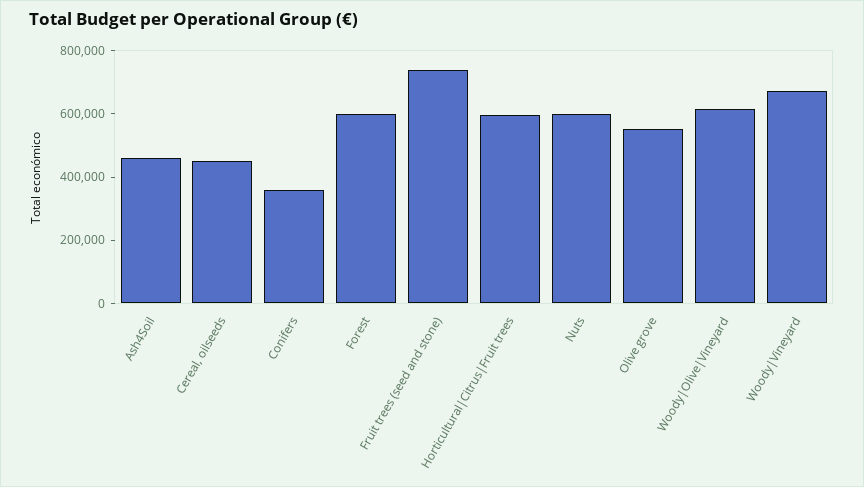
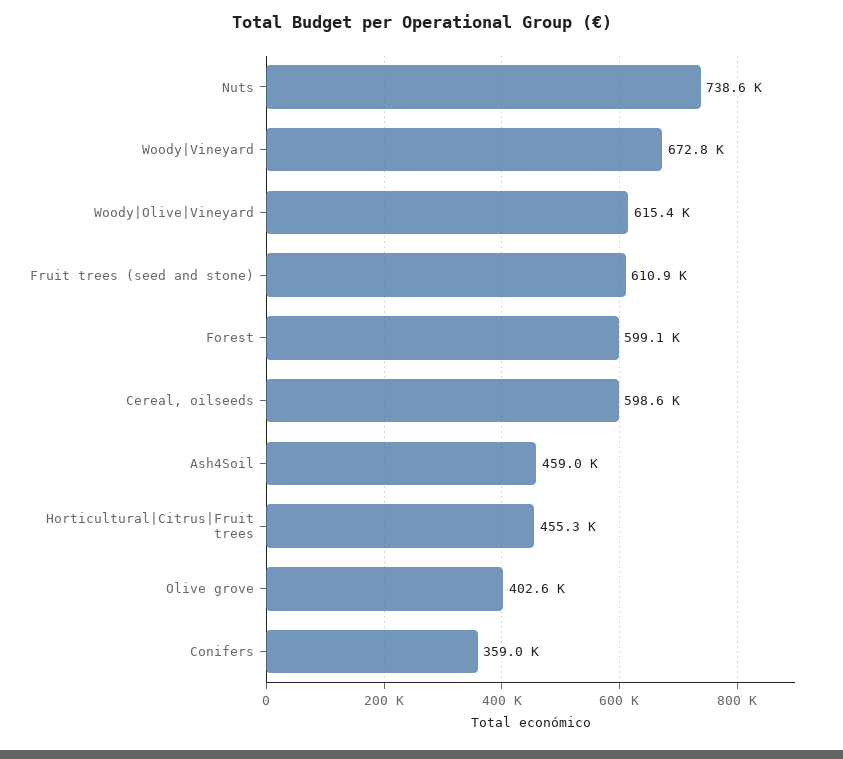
  {
    "Ash4Soil": 459000,
-   "Cereal, oilseeds": 450000,
+   "Cereal, oilseeds": 598600,
    "Conifers": 359000,
    "Forest": 599100,
-   "Fruit trees (seed and stone)": 750000,
+   "Fruit trees (seed and stone)": 610900,
-   "Horticultural|Citrus|Fruit trees": 600000,
+   "Horticultural|Citrus|Fruit trees": 455300,
-   "Nuts": 600000,
+   "Nuts": 738600,
-   "Olive grove": 550000,
+   "Olive grove": 402600,
    "Woody|Olive|Vineyard": 615400,
    "Woody|Vineyard": 672800
  }

